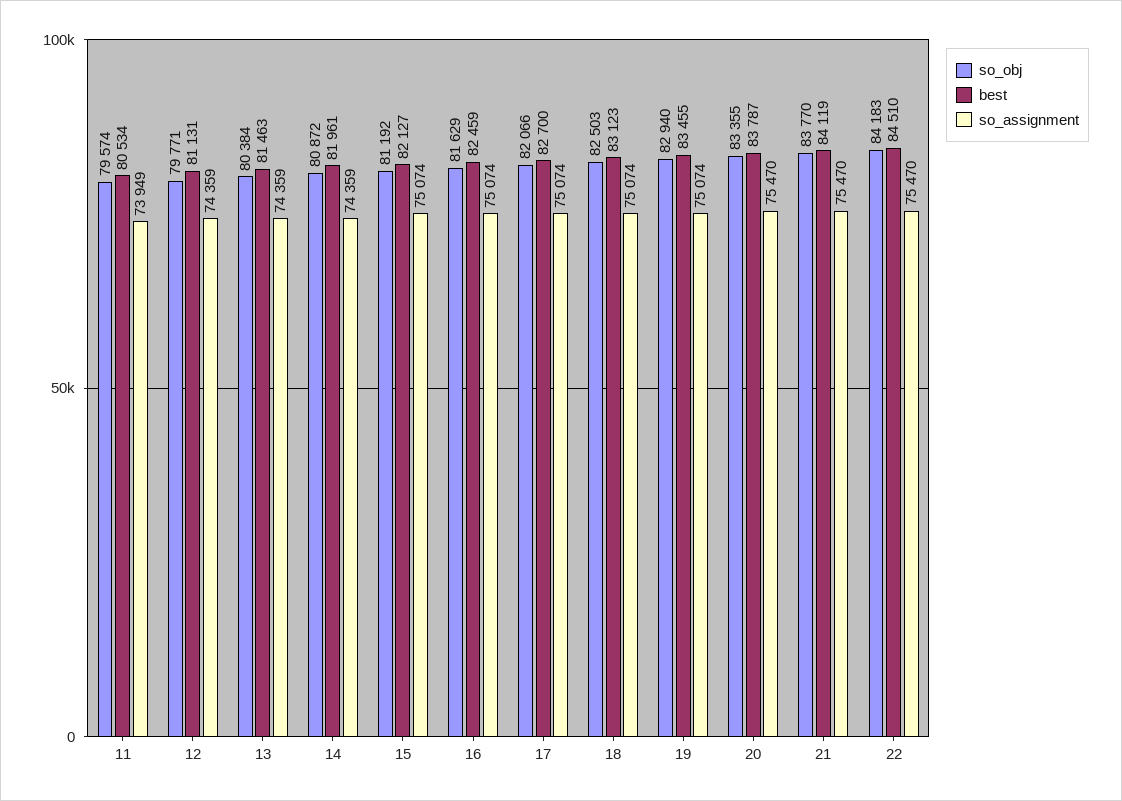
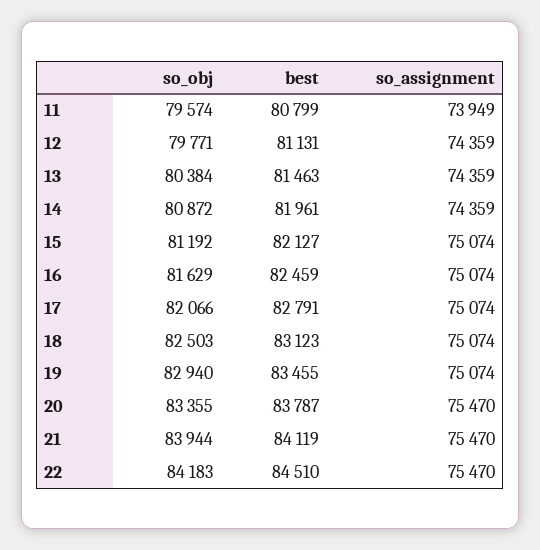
  {
    "so_obj": {
      "11": 79574,
      "12": 79771,
      "13": 80384,
      "14": 80872,
      "15": 81192,
      "16": 81629,
      "17": 82066,
      "18": 82503,
      "19": 82940,
      "20": 83355,
-     "21": 83770,
+     "21": 83944,
      "22": 84183
    },
    "best": {
-     "11": 80534,
+     "11": 80799,
      "12": 81131,
      "13": 81463,
      "14": 81961,
      "15": 82127,
      "16": 82459,
-     "17": 82700,
+     "17": 82791,
      "18": 83123,
      "19": 83455,
      "20": 83787,
      "21": 84119,
      "22": 84510
    },
    "so_assignment": {
      "11": 73949,
      "12": 74359,
      "13": 74359,
      "14": 74359,
      "15": 75074,
      "16": 75074,
      "17": 75074,
      "18": 75074,
      "19": 75074,
      "20": 75470,
      "21": 75470,
      "22": 75470
    }
  }

